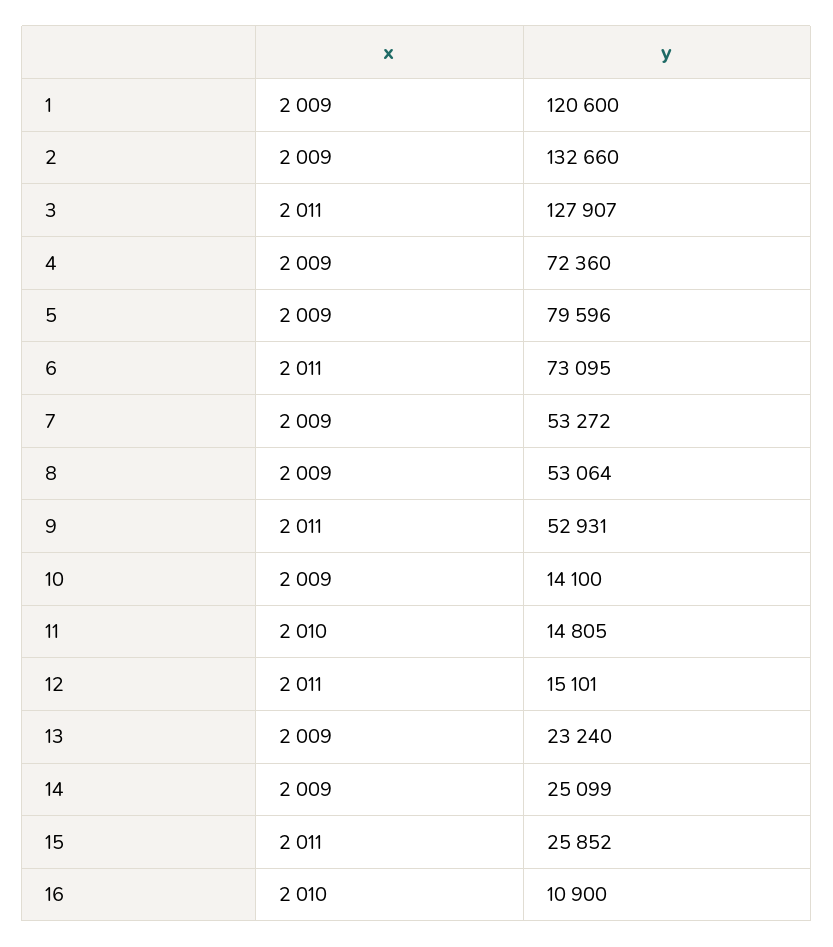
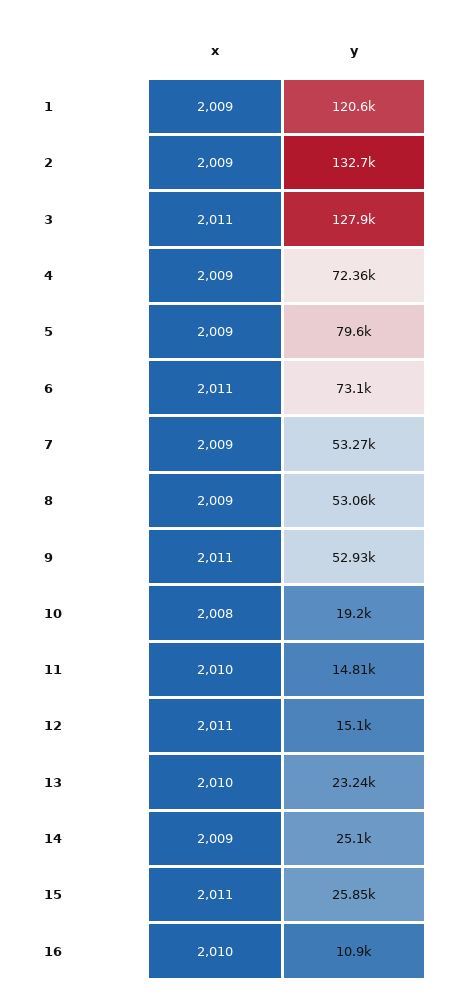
  {
    "x": {
      "1": 2009,
      "2": 2009,
      "3": 2011,
      "4": 2009,
      "5": 2009,
      "6": 2011,
      "7": 2009,
      "8": 2009,
      "9": 2011,
-     "10": 2009,
+     "10": 2008,
      "11": 2010,
      "12": 2011,
-     "13": 2009,
+     "13": 2010,
      "14": 2009,
      "15": 2011,
      "16": 2010
    },
    "y": {
      "1": 120600,
      "2": 132660,
      "3": 127907,
      "4": 72360,
      "5": 79596,
      "6": 73095,
      "7": 53272,
      "8": 53064,
      "9": 52931,
-     "10": 14100,
+     "10": 19200,
      "11": 14805,
      "12": 15101,
      "13": 23240,
      "14": 25099,
      "15": 25852,
      "16": 10900
    }
  }

